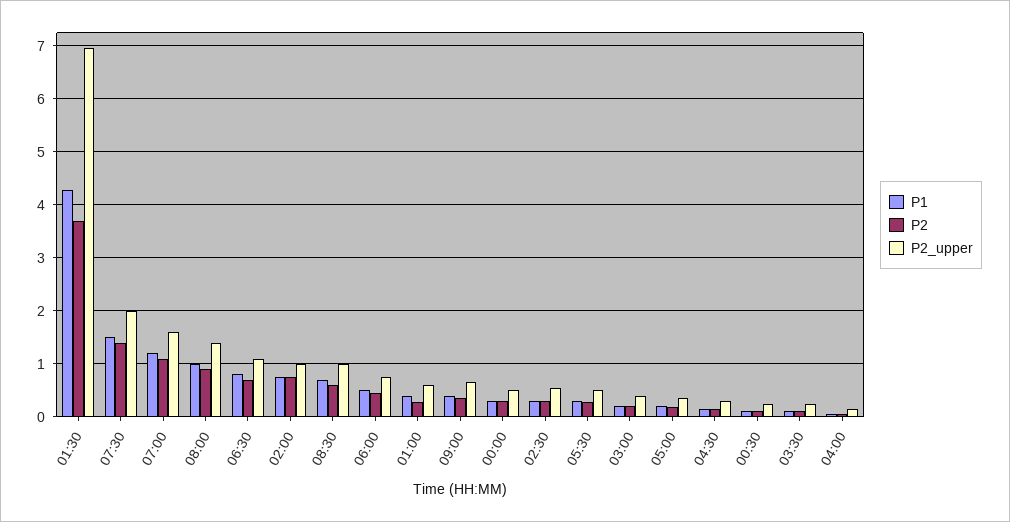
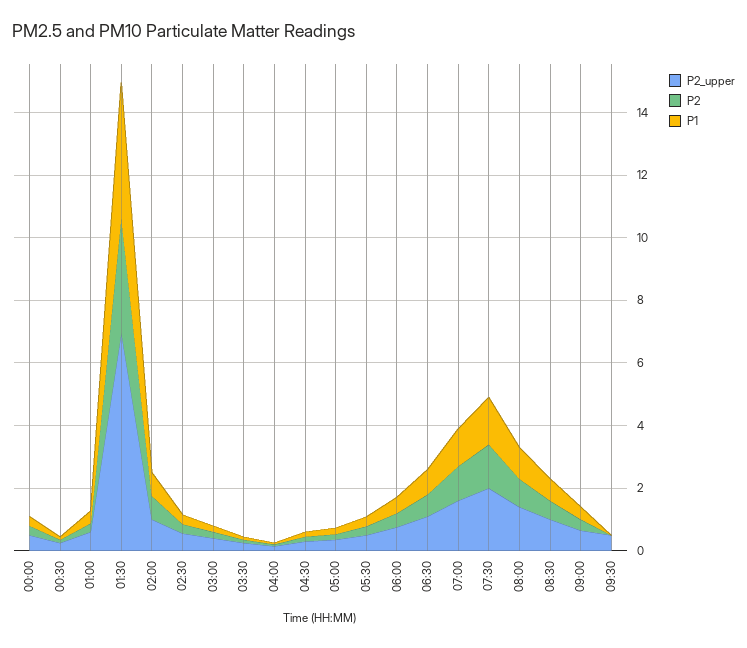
  {
    "P1": {
      "01:30": 4.2,
      "07:30": 1.6,
      "07:00": 1.2,
      "08:00": 1,
      "06:30": 0.8,
      "02:00": 0.8,
      "08:30": 0.8,
      "06:00": 0.6,
      "01:00": 0.4,
      "09:00": 0.4,
      "00:00": 0.4,
      "02:30": 0.4,
      "05:30": 0.4,
      "03:00": 0.2,
      "05:00": 0.2,
      "04:30": 0.2,
      "00:30": 0.2,
      "03:30": 0.2,
-     "04:00": 0
+     "04:00": 0,
+     "09:30": 0
    },
    "P2": {
      "01:30": 3.8,
      "07:30": 1.4,
      "07:00": 1.2,
      "08:00": 1,
      "06:30": 0.8,
      "02:00": 0.8,
      "08:30": 0.6,
      "06:00": 0.4,
      "01:00": 0.2,
      "09:00": 0.4,
      "00:00": 0.4,
      "02:30": 0.4,
      "05:30": 0.2,
      "03:00": 0.2,
      "05:00": 0.2,
      "04:30": 0.2,
      "00:30": 0.2,
      "03:30": 0.2,
-     "04:00": 0
+     "04:00": 0,
+     "09:30": 0
    },
    "P2_upper": {
      "01:30": 7,
      "07:30": 2,
      "07:00": 1.6,
      "08:00": 1.4,
      "06:30": 1.2,
      "02:00": 1,
      "08:30": 1,
      "06:00": 0.8,
      "01:00": 0.6,
      "09:00": 0.6,
      "00:00": 0.6,
      "02:30": 0.6,
      "05:30": 0.6,
      "03:00": 0.4,
      "05:00": 0.4,
      "04:30": 0.4,
      "00:30": 0.2,
      "03:30": 0.2,
-     "04:00": 0.2
+     "04:00": 0.2,
+     "09:30": 0.5
    }
  }

